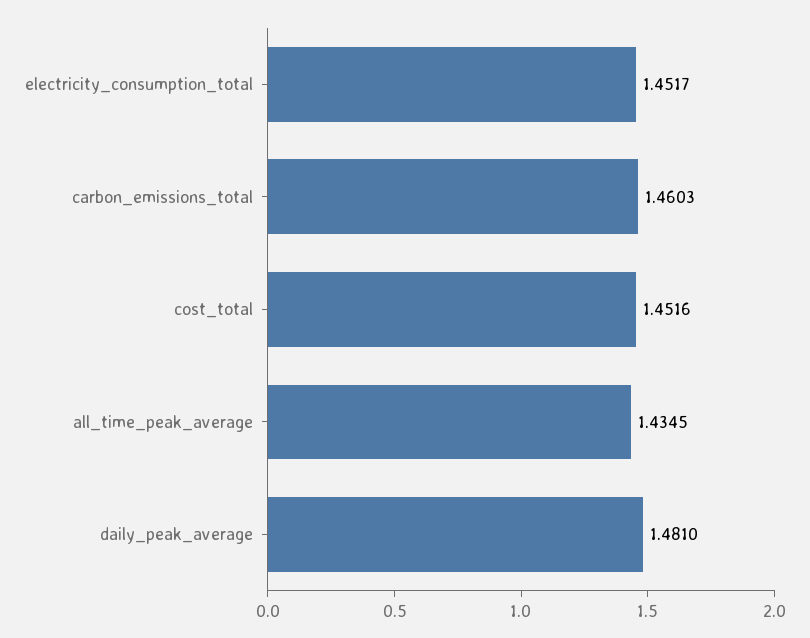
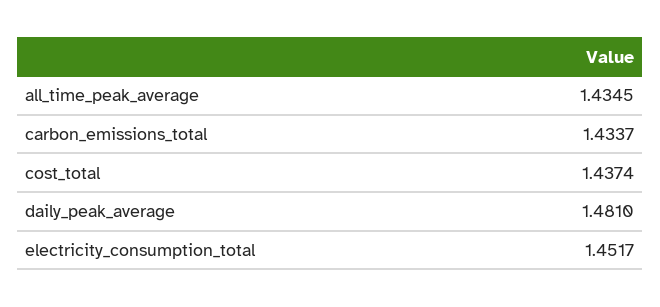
  {
    "electricity_consumption_total": 1.4517,
-   "carbon_emissions_total": 1.4603,
+   "carbon_emissions_total": 1.4337,
-   "cost_total": 1.4516,
+   "cost_total": 1.4374,
    "all_time_peak_average": 1.4345,
    "daily_peak_average": 1.481
  }

